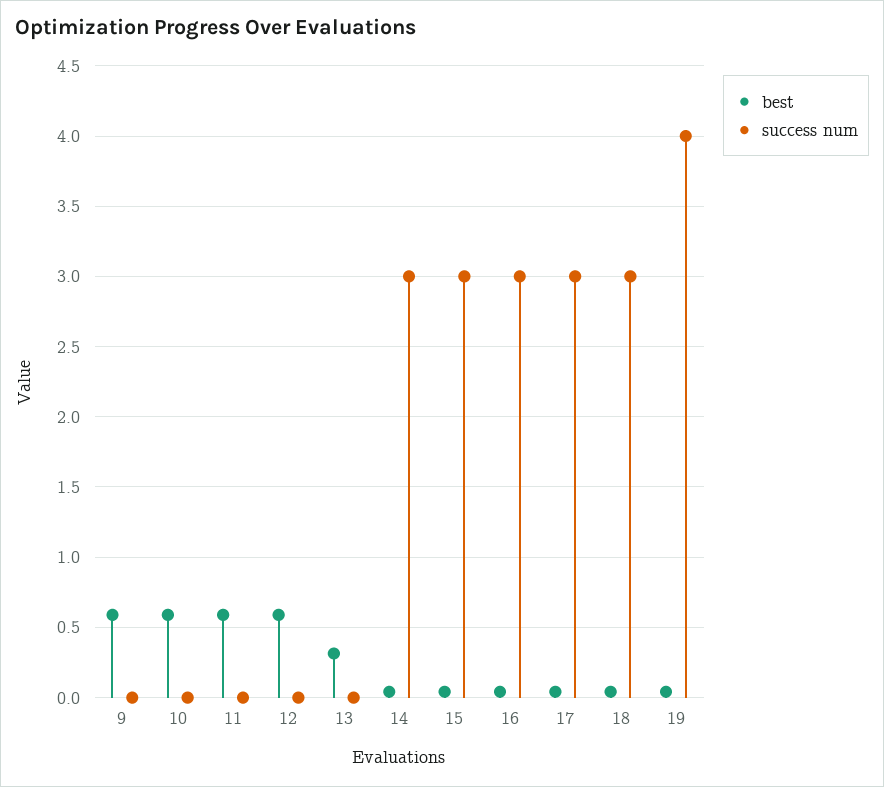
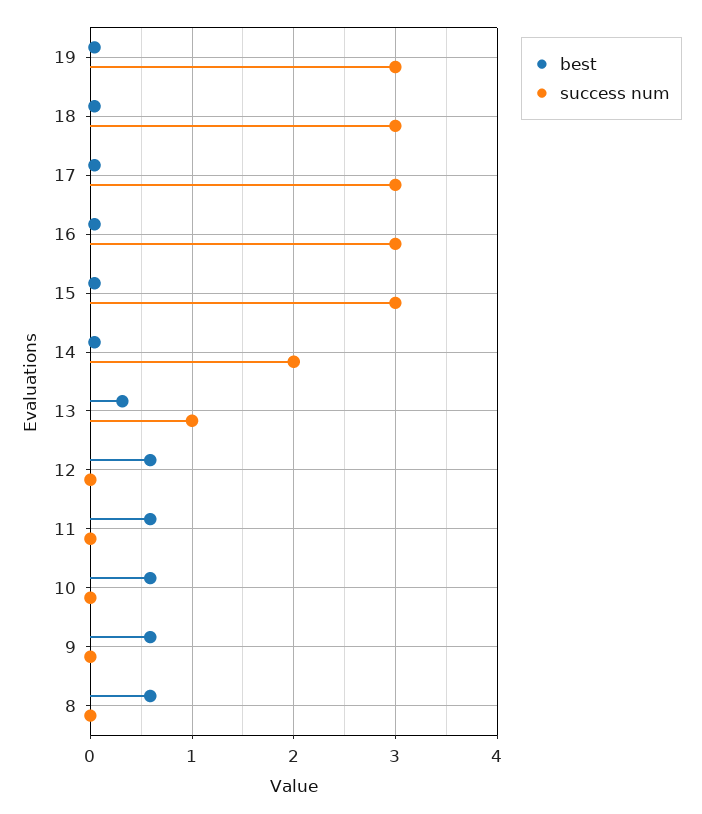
  {
    "best": {
      "9": 0.6,
      "10": 0.6,
      "11": 0.6,
      "12": 0.6,
      "13": 0.3,
      "14": 0.05,
      "15": 0.05,
      "16": 0.05,
      "17": 0.05,
      "18": 0.05,
-     "19": 0.05
+     "19": 0.05,
+     "8": 0.6
    },
    "success num": {
      "9": 0,
      "10": 0,
      "11": 0,
      "12": 0,
-     "13": 0,
+     "13": 1,
-     "14": 3,
+     "14": 2,
      "15": 3,
      "16": 3,
      "17": 3,
      "18": 3,
-     "19": 4
+     "19": 3,
+     "8": 0
    }
  }

